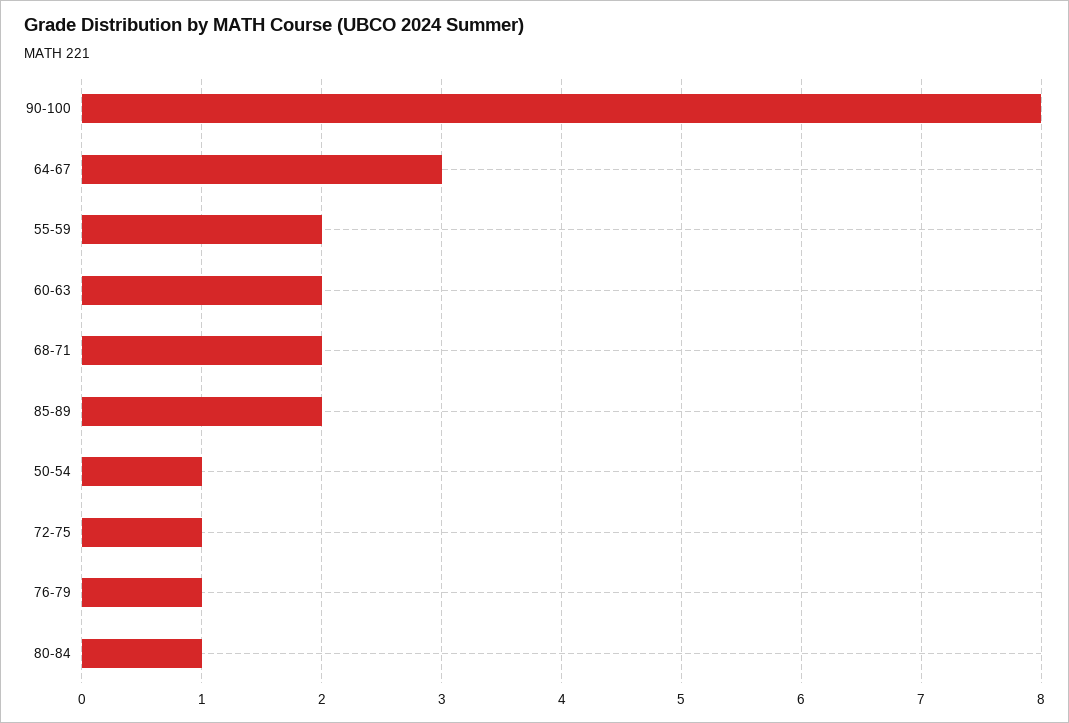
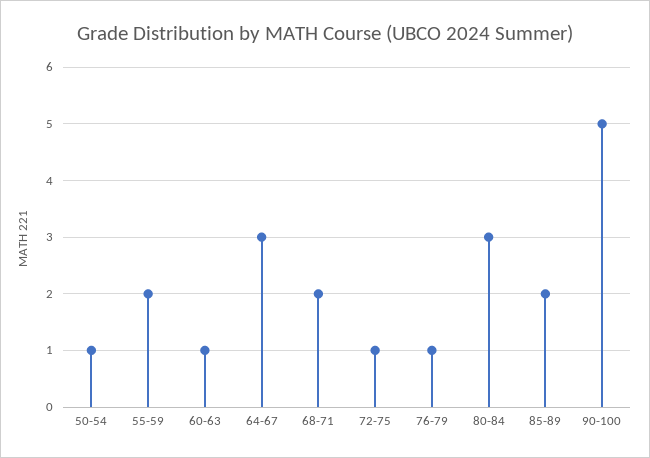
  {
-   "90-100": 8,
+   "90-100": 5,
    "64-67": 3,
    "55-59": 2,
-   "60-63": 2,
+   "60-63": 1,
    "68-71": 2,
    "85-89": 2,
    "50-54": 1,
    "72-75": 1,
    "76-79": 1,
-   "80-84": 1
+   "80-84": 3
  }

